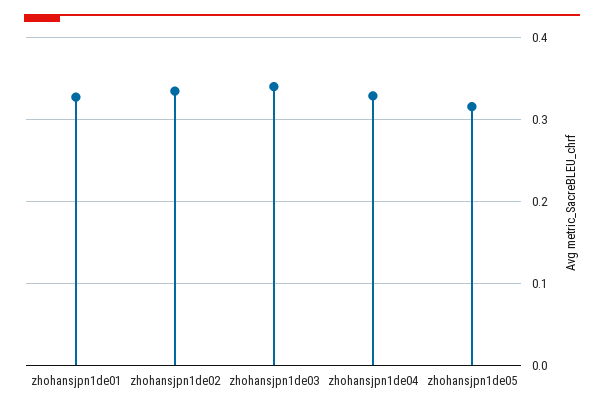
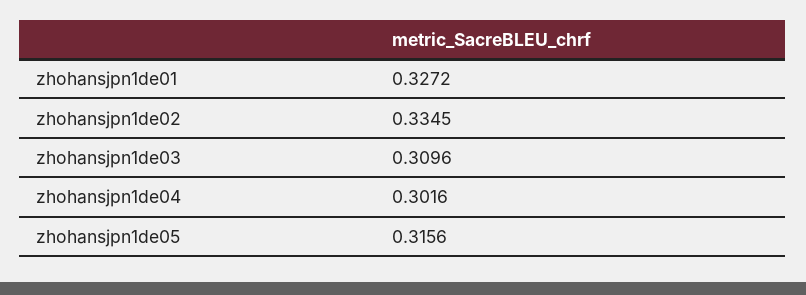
  {
    "zhohansjpn1de01": 0.3272,
    "zhohansjpn1de02": 0.3345,
-   "zhohansjpn1de03": 0.34,
+   "zhohansjpn1de03": 0.3096,
-   "zhohansjpn1de04": 0.33,
+   "zhohansjpn1de04": 0.3016,
    "zhohansjpn1de05": 0.3156
  }

